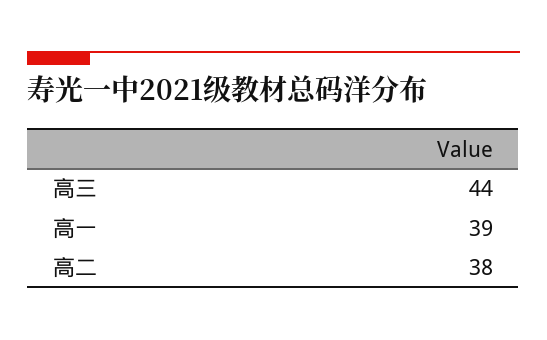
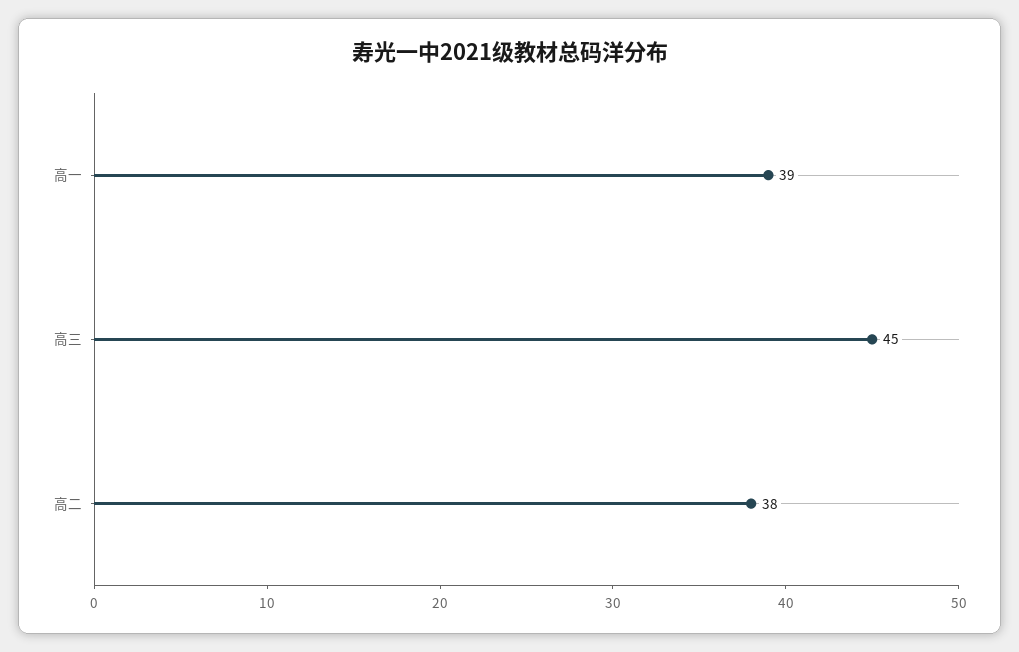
  {
-   "高三": 44,
+   "高三": 45,
    "高一": 39,
    "高二": 38
  }

